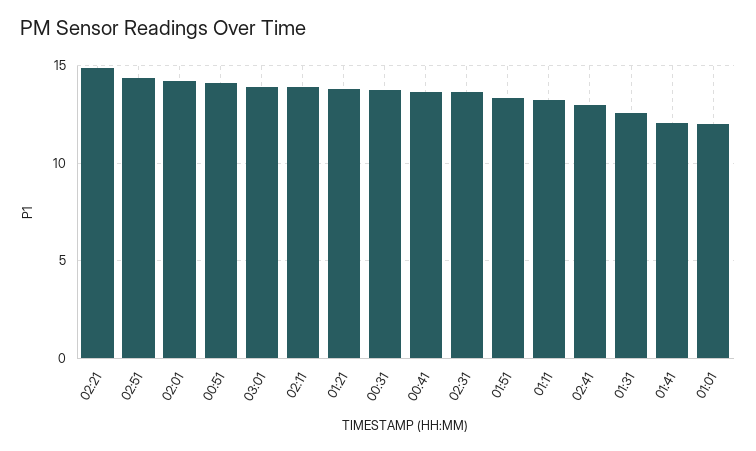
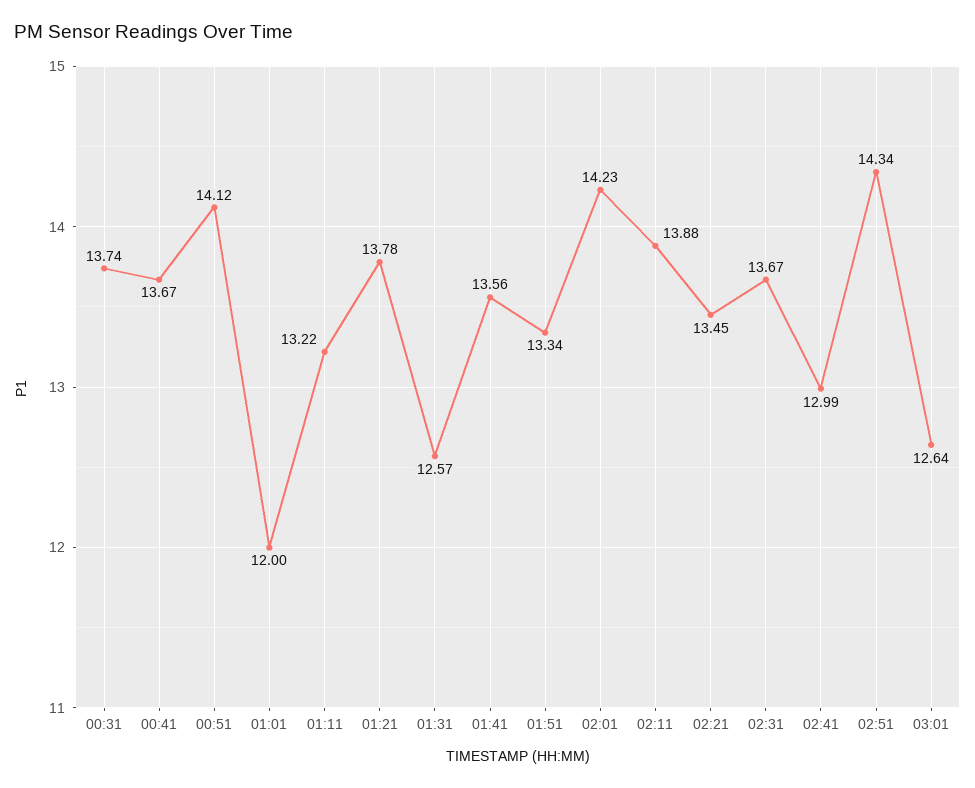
  {
-   "02:21": 15,
+   "02:21": 13.45,
    "02:51": 14.34,
    "02:01": 14.23,
    "00:51": 14.12,
-   "03:01": 14,
+   "03:01": 12.64,
    "02:11": 13.88,
    "01:21": 13.78,
    "00:31": 13.74,
    "00:41": 13.67,
    "02:31": 13.67,
    "01:51": 13.34,
    "01:11": 13.22,
    "02:41": 12.99,
    "01:31": 12.57,
-   "01:41": 12,
+   "01:41": 13.56,
    "01:01": 12
  }

